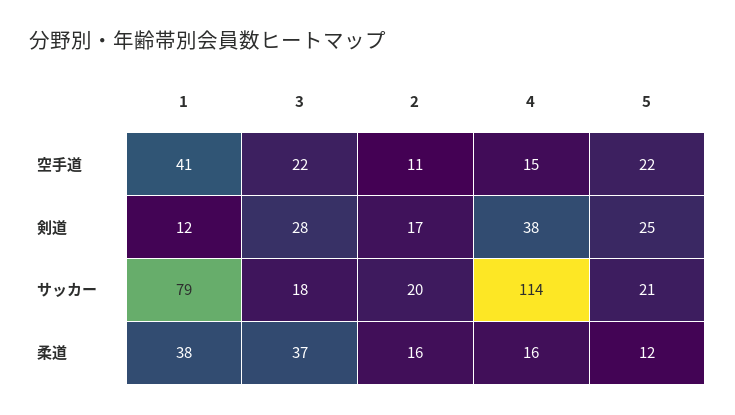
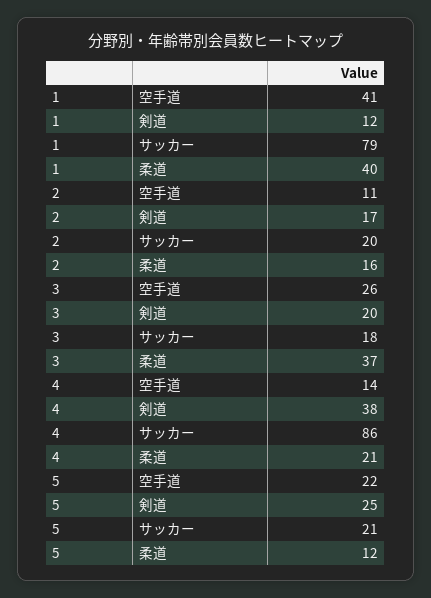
  {
    "1": {
      "空手道": 41,
      "剣道": 12,
      "サッカー": 79,
-     "柔道": 38
+     "柔道": 40
    },
    "3": {
-     "空手道": 22,
+     "空手道": 26,
-     "剣道": 28,
+     "剣道": 20,
      "サッカー": 18,
      "柔道": 37
    },
    "2": {
      "空手道": 11,
      "剣道": 17,
      "サッカー": 20,
      "柔道": 16
    },
    "4": {
-     "空手道": 15,
+     "空手道": 14,
      "剣道": 38,
-     "サッカー": 114,
+     "サッカー": 86,
-     "柔道": 16
+     "柔道": 21
    },
    "5": {
      "空手道": 22,
      "剣道": 25,
      "サッカー": 21,
      "柔道": 12
    }
  }

